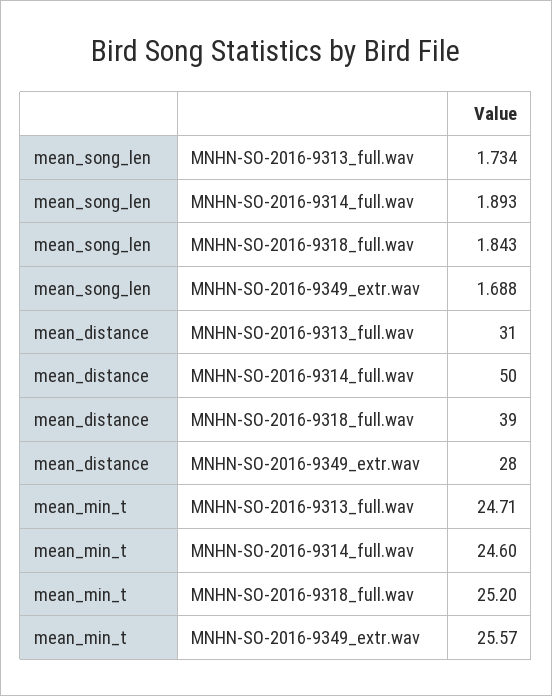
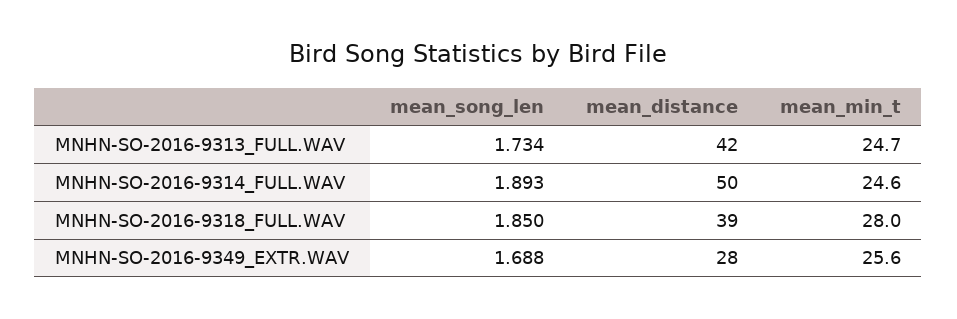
  {
    "mean_song_len": {
      "MNHN-SO-2016-9313_full.wav": 1.734,
      "MNHN-SO-2016-9314_full.wav": 1.893,
-     "MNHN-SO-2016-9318_full.wav": 1.843,
+     "MNHN-SO-2016-9318_full.wav": 1.85,
      "MNHN-SO-2016-9349_extr.wav": 1.688
    },
    "mean_distance": {
-     "MNHN-SO-2016-9313_full.wav": 31,
+     "MNHN-SO-2016-9313_full.wav": 42,
      "MNHN-SO-2016-9314_full.wav": 50,
      "MNHN-SO-2016-9318_full.wav": 39,
      "MNHN-SO-2016-9349_extr.wav": 28
    },
    "mean_min_t": {
      "MNHN-SO-2016-9313_full.wav": 24.71,
      "MNHN-SO-2016-9314_full.wav": 24.6,
-     "MNHN-SO-2016-9318_full.wav": 25.2,
+     "MNHN-SO-2016-9318_full.wav": 28,
      "MNHN-SO-2016-9349_extr.wav": 25.57
    }
  }

